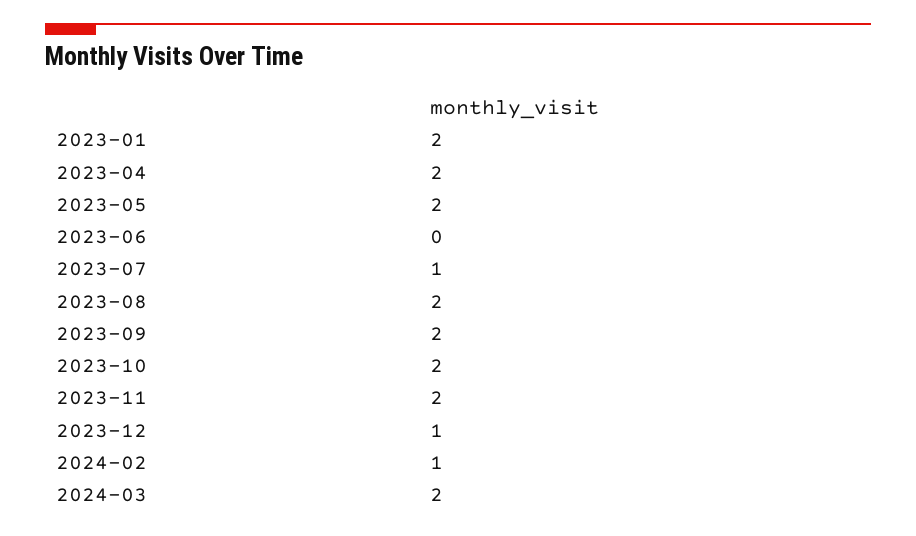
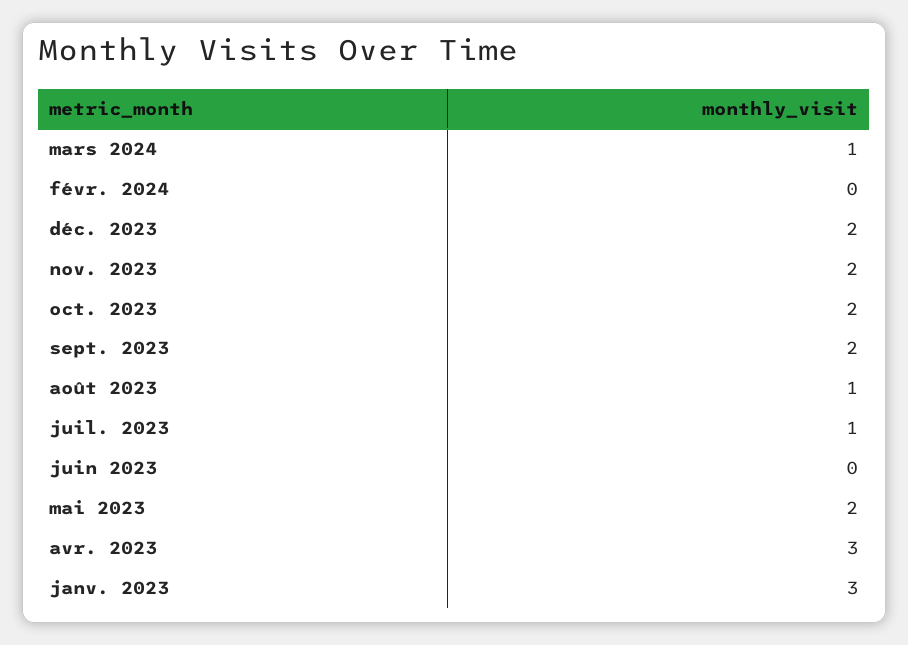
  {
-   "2023-01": 2,
+   "2023-01": 3,
-   "2023-04": 2,
+   "2023-04": 3,
    "2023-05": 2,
    "2023-06": 0,
    "2023-07": 1,
-   "2023-08": 2,
+   "2023-08": 1,
    "2023-09": 2,
    "2023-10": 2,
    "2023-11": 2,
-   "2023-12": 1,
+   "2023-12": 2,
-   "2024-02": 1,
+   "2024-02": 0,
-   "2024-03": 2
+   "2024-03": 1
  }

